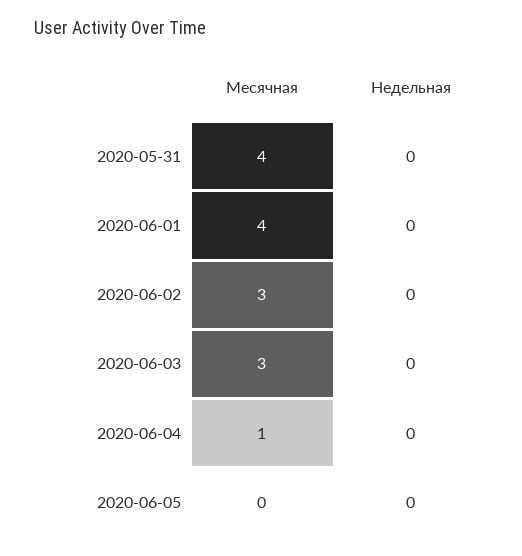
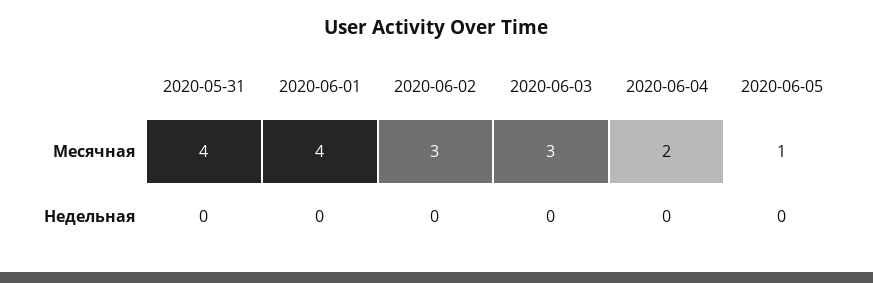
  {
    "Месячная": {
      "2020-05-31": 4,
      "2020-06-01": 4,
      "2020-06-02": 3,
      "2020-06-03": 3,
-     "2020-06-04": 1,
+     "2020-06-04": 2,
-     "2020-06-05": 0
+     "2020-06-05": 1
    },
    "Недельная": {
      "2020-05-31": 0,
      "2020-06-01": 0,
      "2020-06-02": 0,
      "2020-06-03": 0,
      "2020-06-04": 0,
      "2020-06-05": 0
    }
  }

